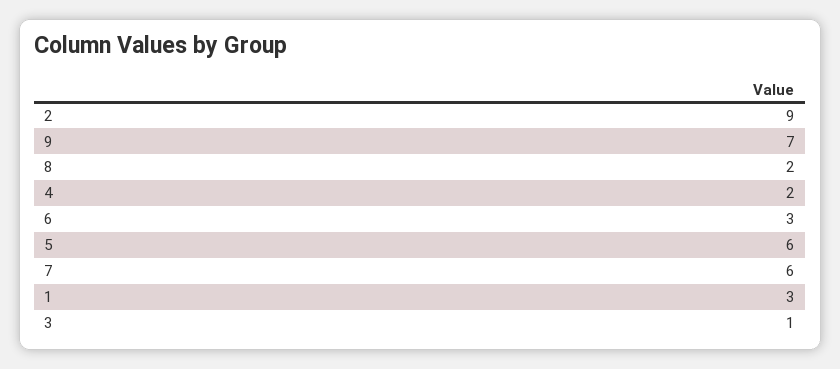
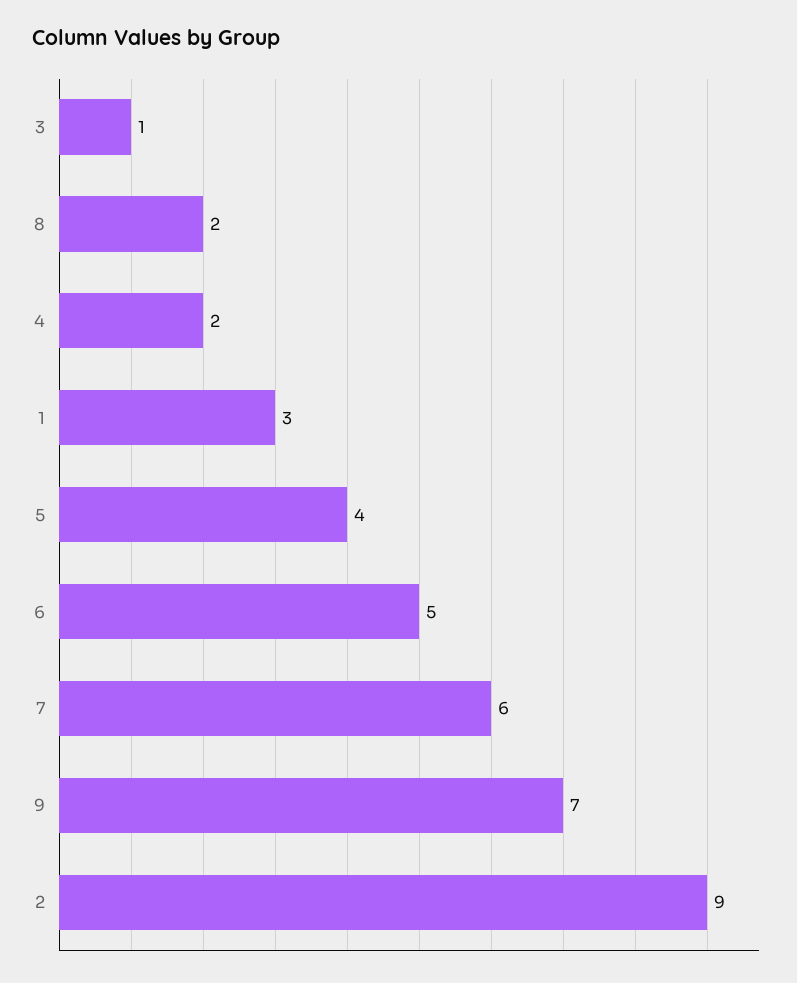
  {
    "2": 9,
    "9": 7,
    "8": 2,
    "4": 2,
-   "6": 3,
+   "6": 5,
-   "5": 6,
+   "5": 4,
    "7": 6,
    "1": 3,
    "3": 1
  }

